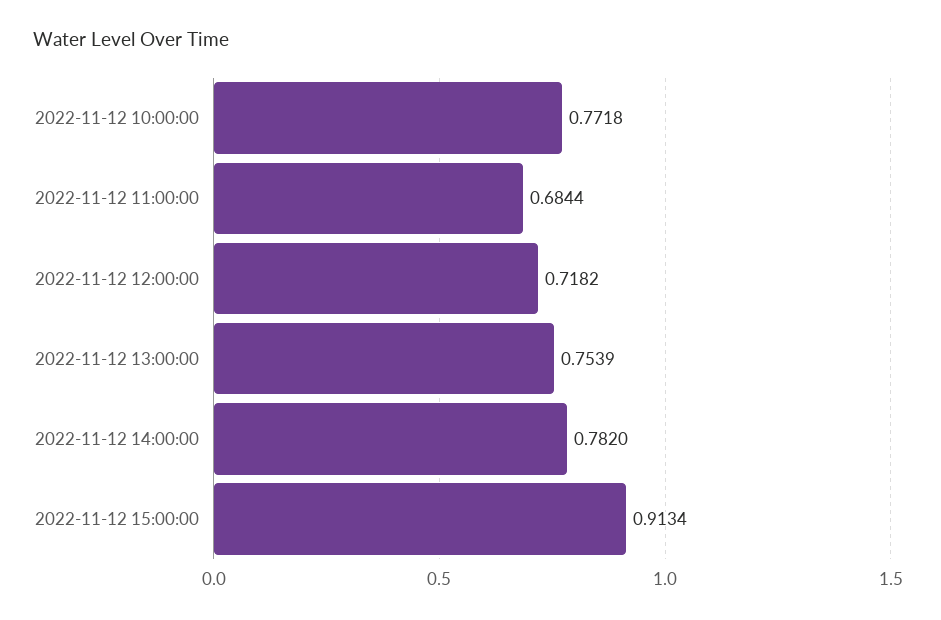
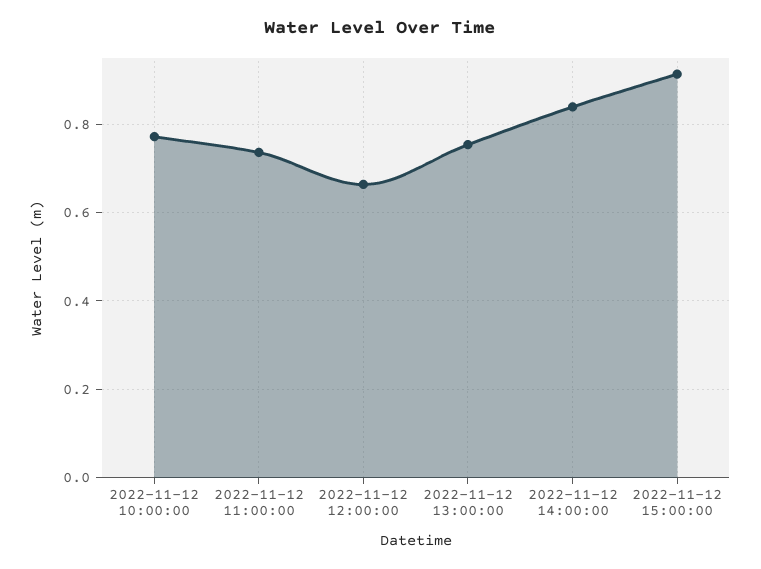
  {
    "2022-11-12 10:00:00": 0.7718,
-   "2022-11-12 11:00:00": 0.6844,
+   "2022-11-12 11:00:00": 0.74,
-   "2022-11-12 12:00:00": 0.7182,
+   "2022-11-12 12:00:00": 0.66,
    "2022-11-12 13:00:00": 0.7539,
-   "2022-11-12 14:00:00": 0.782,
+   "2022-11-12 14:00:00": 0.84,
    "2022-11-12 15:00:00": 0.9134
  }

